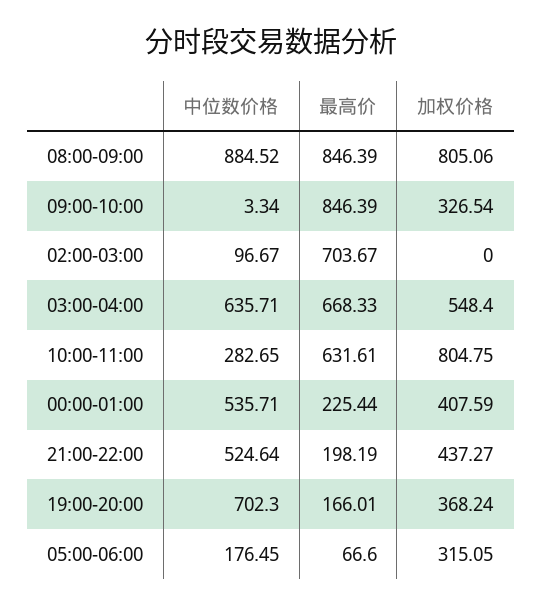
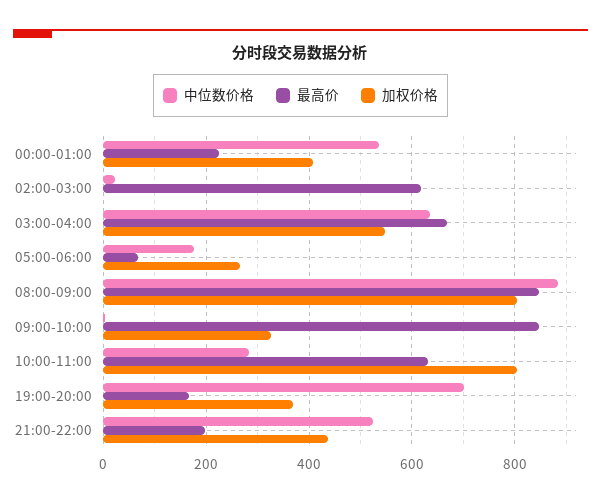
  {
    "中位数价格": {
      "08:00-09:00": 884.52,
      "09:00-10:00": 3.34,
-     "02:00-03:00": 96.67,
+     "02:00-03:00": 20,
      "03:00-04:00": 635.71,
      "10:00-11:00": 282.65,
      "00:00-01:00": 535.71,
      "21:00-22:00": 524.64,
      "19:00-20:00": 702.3,
      "05:00-06:00": 176.45
    },
    "最高价": {
      "08:00-09:00": 846.39,
      "09:00-10:00": 846.39,
-     "02:00-03:00": 703.67,
+     "02:00-03:00": 620,
      "03:00-04:00": 668.33,
      "10:00-11:00": 631.61,
      "00:00-01:00": 225.44,
      "21:00-22:00": 198.19,
      "19:00-20:00": 166.01,
      "05:00-06:00": 66.6
    },
    "加权价格": {
      "08:00-09:00": 805.06,
      "09:00-10:00": 326.54,
      "02:00-03:00": 0,
      "03:00-04:00": 548.4,
      "10:00-11:00": 804.75,
      "00:00-01:00": 407.59,
      "21:00-22:00": 437.27,
      "19:00-20:00": 368.24,
-     "05:00-06:00": 315.05
+     "05:00-06:00": 260
    }
  }

